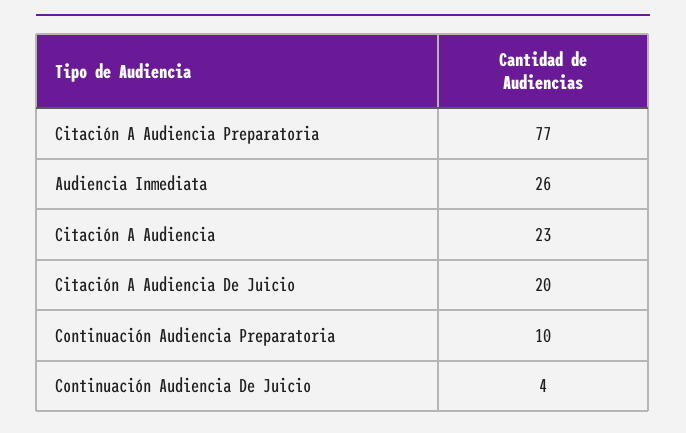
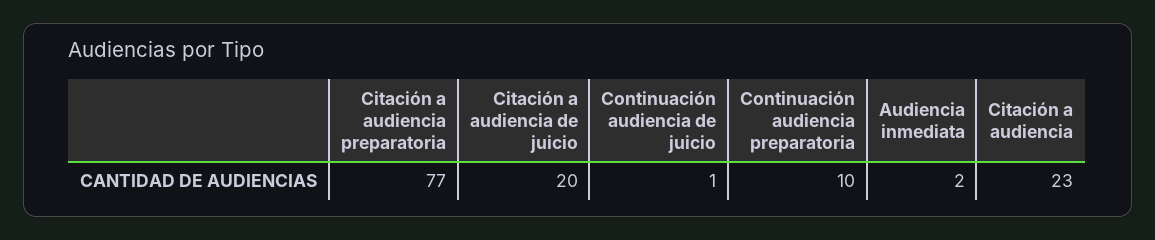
  {
    "Citación A Audiencia Preparatoria": 77,
-   "Audiencia Inmediata": 26,
+   "Audiencia Inmediata": 2,
    "Citación A Audiencia": 23,
    "Citación A Audiencia De Juicio": 20,
    "Continuación Audiencia Preparatoria": 10,
-   "Continuación Audiencia De Juicio": 4
+   "Continuación Audiencia De Juicio": 1
  }

